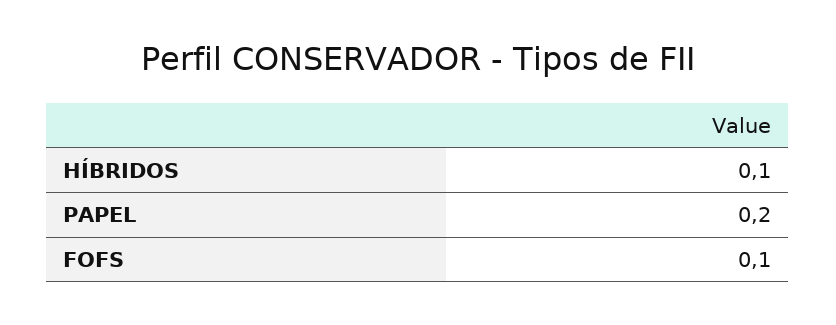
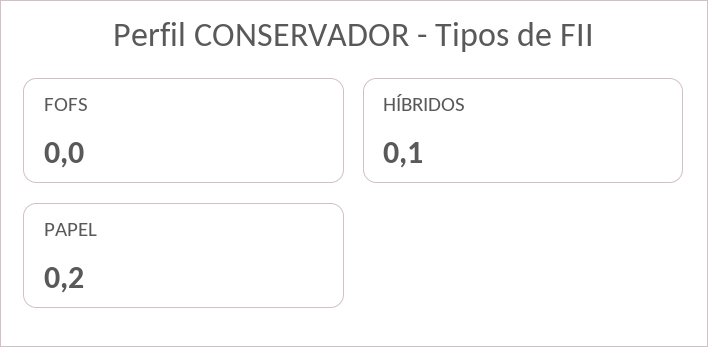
  {
    "HÍBRIDOS": 0.1,
    "PAPEL": 0.2,
-   "FOFS": 0.1
+   "FOFS": 0
  }

